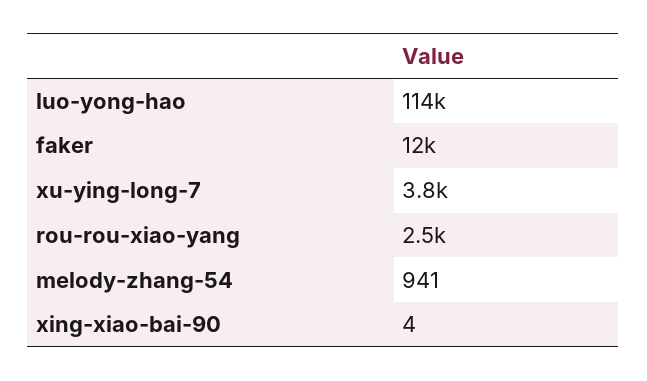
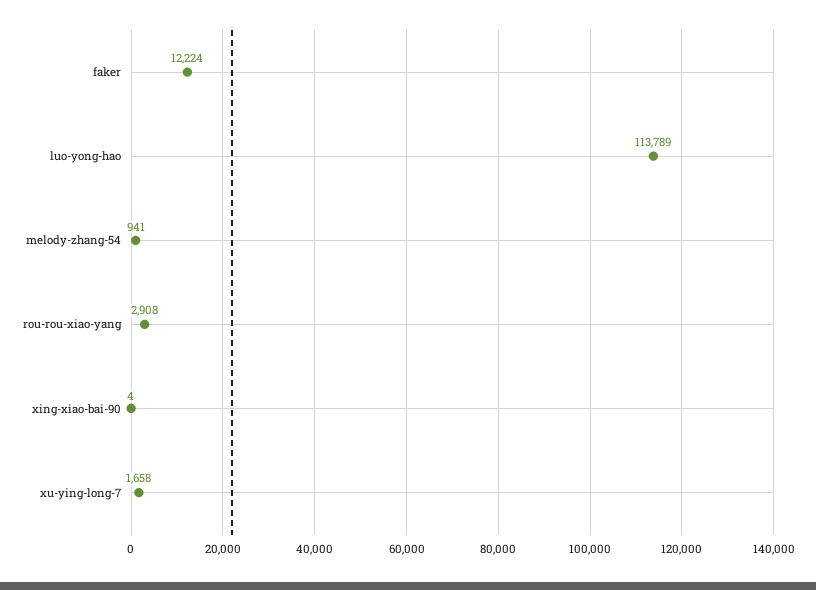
  {
    "luo-yong-hao": 113789,
    "faker": 12224,
-   "xu-ying-long-7": 3800,
+   "xu-ying-long-7": 1658,
-   "rou-rou-xiao-yang": 2500,
+   "rou-rou-xiao-yang": 2908,
    "melody-zhang-54": 941,
    "xing-xiao-bai-90": 4
  }

